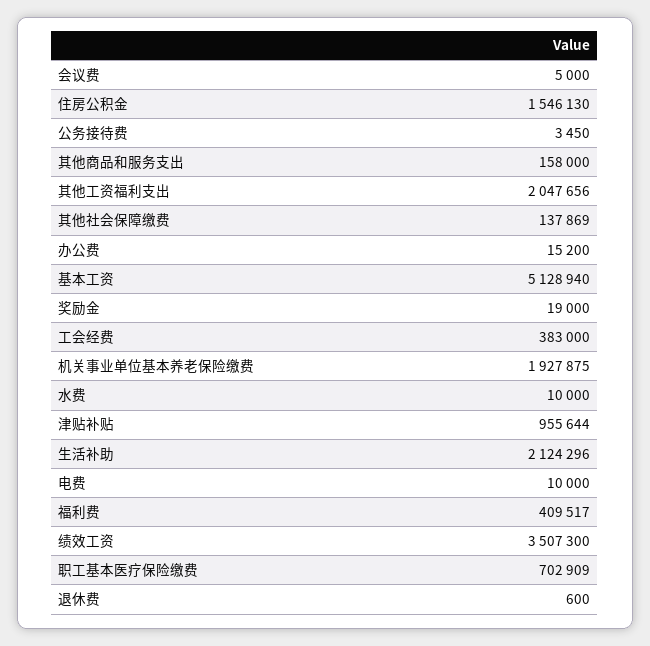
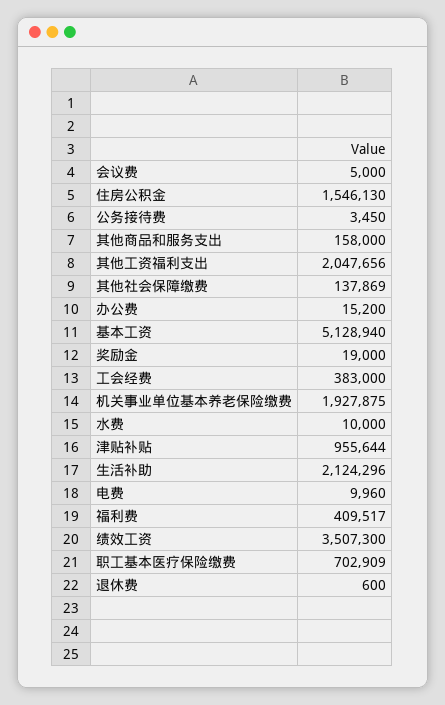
  {
    "会议费": 5000,
    "住房公积金": 1546130,
    "公务接待费": 3450,
    "其他商品和服务支出": 158000,
    "其他工资福利支出": 2047656,
    "其他社会保障缴费": 137869,
    "办公费": 15200,
    "基本工资": 5128940,
    "奖励金": 19000,
    "工会经费": 383000,
    "机关事业单位基本养老保险缴费": 1927875,
    "水费": 10000,
    "津贴补贴": 955644,
    "生活补助": 2124296,
-   "电费": 10000,
+   "电费": 9960,
    "福利费": 409517,
    "绩效工资": 3507300,
    "职工基本医疗保险缴费": 702909,
    "退休费": 600
  }

